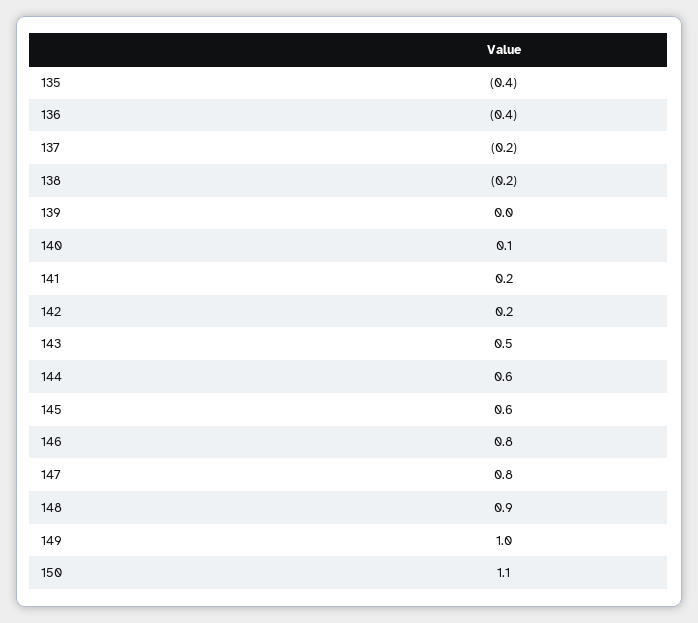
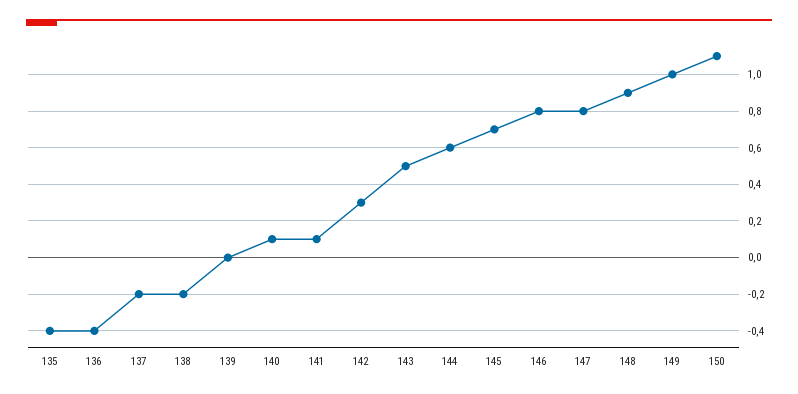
  {
    "135": -0.4,
    "136": -0.4,
    "137": -0.2,
    "138": -0.2,
    "139": 0,
    "140": 0.1,
-   "141": 0.2,
+   "141": 0.1,
-   "142": 0.2,
+   "142": 0.3,
    "143": 0.5,
    "144": 0.6,
-   "145": 0.6,
+   "145": 0.7,
    "146": 0.8,
    "147": 0.8,
    "148": 0.9,
    "149": 1,
    "150": 1.1
  }

